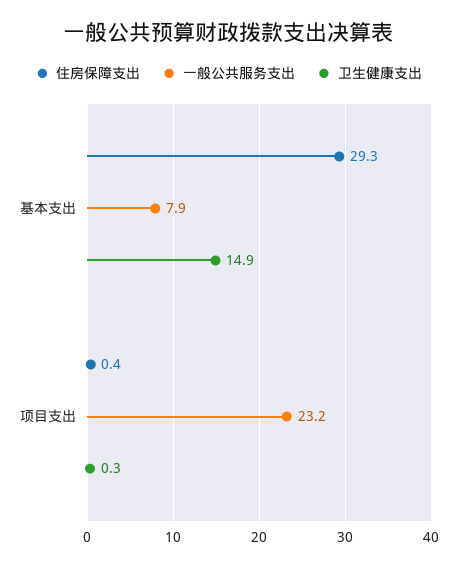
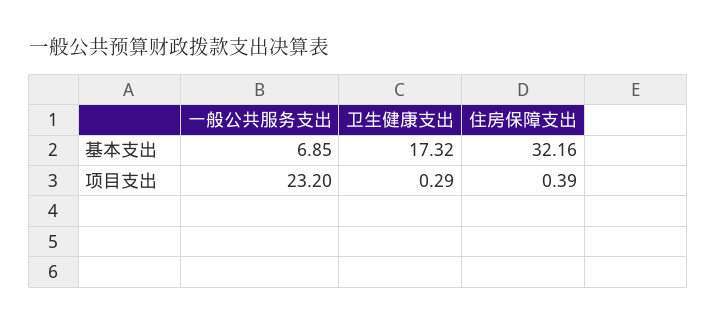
  {
    "住房保障支出": {
-     "基本支出": 29.3,
+     "基本支出": 32.16,
      "项目支出": 0.39
    },
    "一般公共服务支出": {
-     "基本支出": 7.9,
+     "基本支出": 6.85,
      "项目支出": 23.2
    },
    "卫生健康支出": {
-     "基本支出": 14.9,
+     "基本支出": 17.32,
      "项目支出": 0.29
    }
  }

